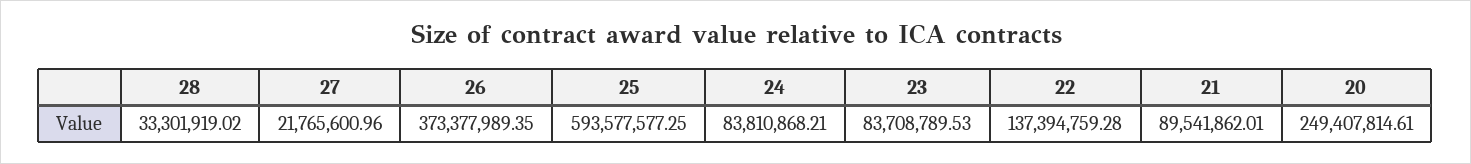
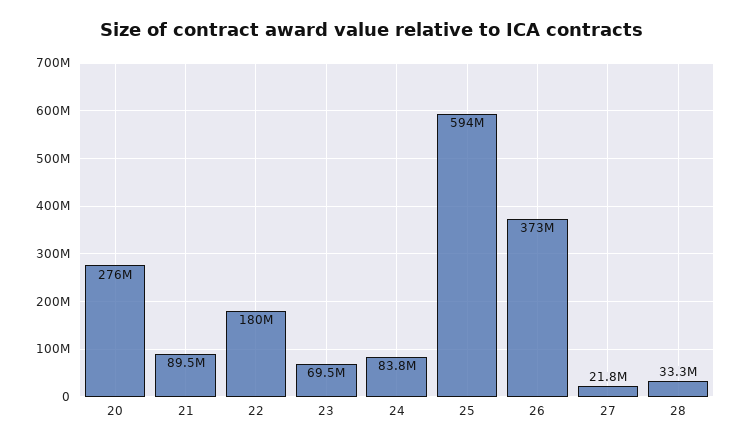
  {
    "28": 33301919.02,
    "27": 21765600.96,
    "26": 373377989.35,
    "25": 593577577.25,
    "24": 83810868.21,
-   "23": 83708789.53,
+   "23": 69500000,
-   "22": 137394759.28,
+   "22": 180000000,
    "21": 89541862.01,
-   "20": 249407814.61
+   "20": 276000000
  }

